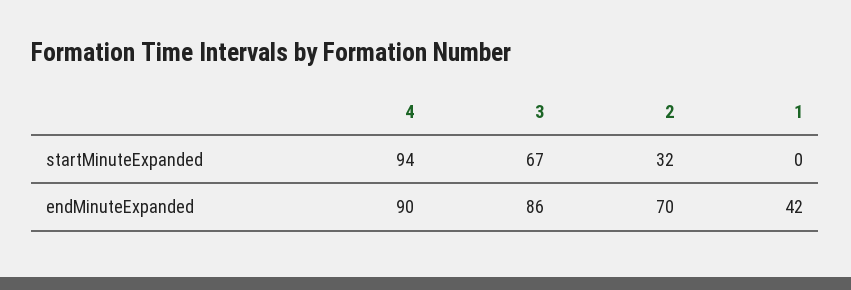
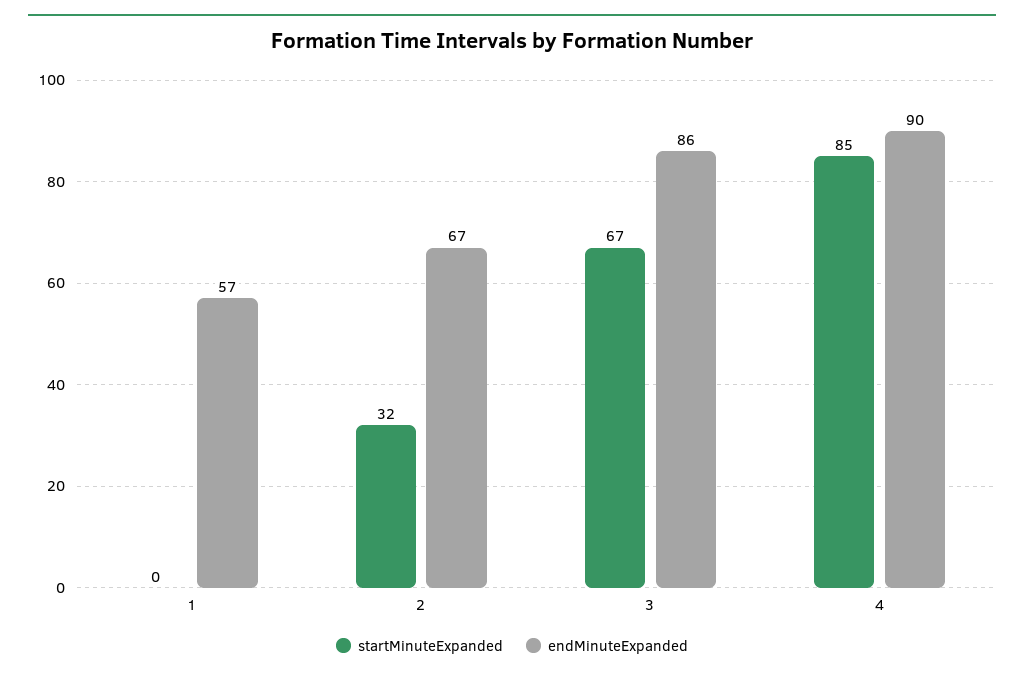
  {
    "startMinuteExpanded": {
-     "4": 94,
+     "4": 85,
      "3": 67,
      "2": 32,
      "1": 0
    },
    "endMinuteExpanded": {
      "4": 90,
      "3": 86,
-     "2": 70,
+     "2": 67,
-     "1": 42
+     "1": 57
    }
  }

